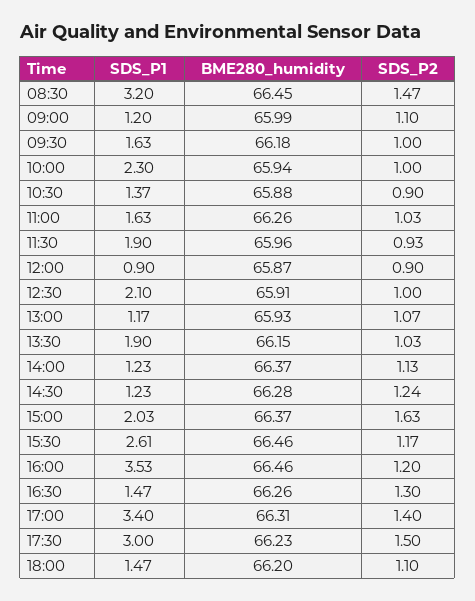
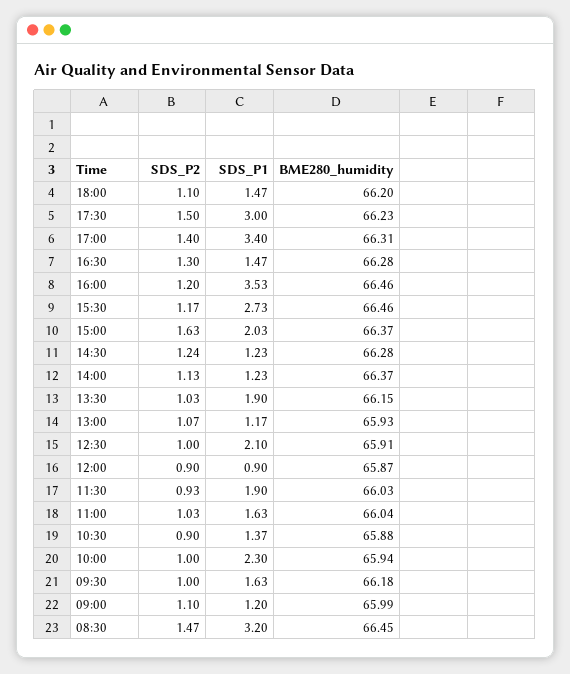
  {
    "SDS_P1": {
      "08:30": 3.2,
      "09:00": 1.2,
      "09:30": 1.63,
      "10:00": 2.3,
      "10:30": 1.37,
      "11:00": 1.63,
      "11:30": 1.9,
      "12:00": 0.9,
      "12:30": 2.1,
      "13:00": 1.17,
      "13:30": 1.9,
      "14:00": 1.23,
      "14:30": 1.23,
      "15:00": 2.03,
-     "15:30": 2.61,
+     "15:30": 2.73,
      "16:00": 3.53,
      "16:30": 1.47,
      "17:00": 3.4,
      "17:30": 3,
      "18:00": 1.47
    },
    "BME280_humidity": {
      "08:30": 66.45,
      "09:00": 65.99,
      "09:30": 66.18,
      "10:00": 65.94,
      "10:30": 65.88,
-     "11:00": 66.26,
+     "11:00": 66.04,
-     "11:30": 65.96,
+     "11:30": 66.03,
      "12:00": 65.87,
      "12:30": 65.91,
      "13:00": 65.93,
      "13:30": 66.15,
      "14:00": 66.37,
      "14:30": 66.28,
      "15:00": 66.37,
      "15:30": 66.46,
      "16:00": 66.46,
-     "16:30": 66.26,
+     "16:30": 66.28,
      "17:00": 66.31,
      "17:30": 66.23,
      "18:00": 66.2
    },
    "SDS_P2": {
      "08:30": 1.47,
      "09:00": 1.1,
      "09:30": 1,
      "10:00": 1,
      "10:30": 0.9,
      "11:00": 1.03,
      "11:30": 0.93,
      "12:00": 0.9,
      "12:30": 1,
      "13:00": 1.07,
      "13:30": 1.03,
      "14:00": 1.13,
      "14:30": 1.24,
      "15:00": 1.63,
      "15:30": 1.17,
      "16:00": 1.2,
      "16:30": 1.3,
      "17:00": 1.4,
      "17:30": 1.5,
      "18:00": 1.1
    }
  }

